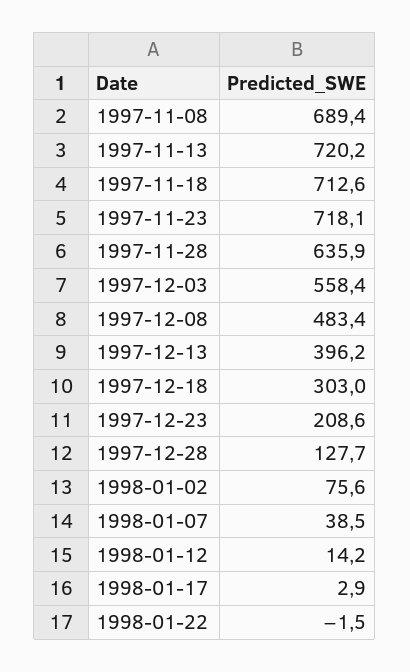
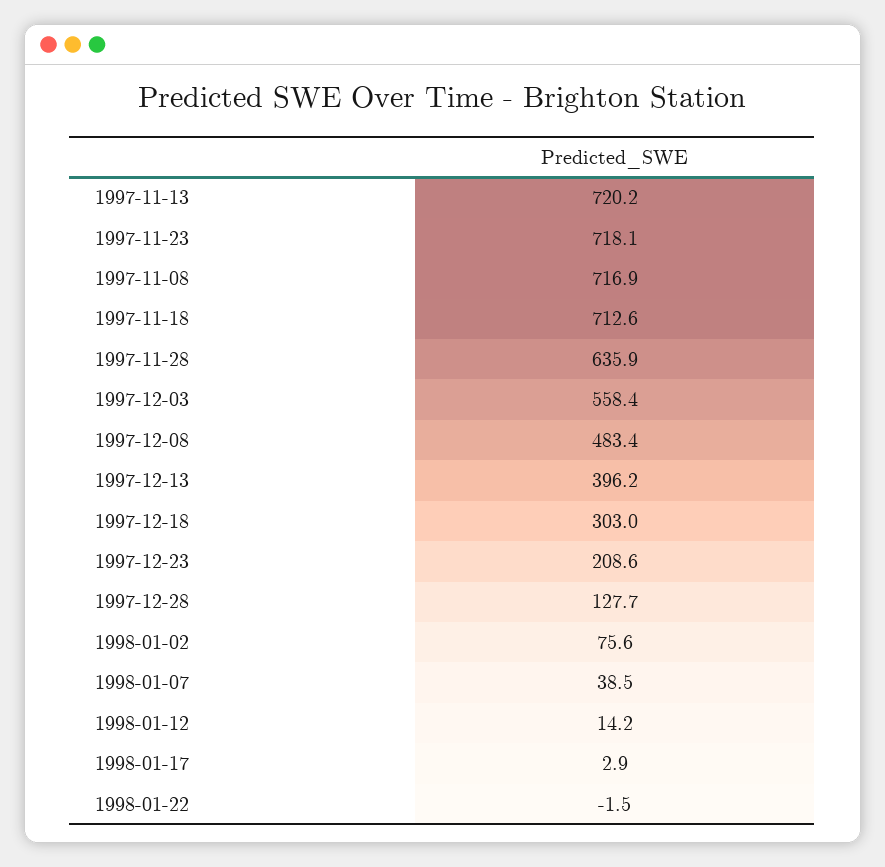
  {
-   "1997-11-08": 689.4,
+   "1997-11-08": 716.9,
    "1997-11-13": 720.2,
    "1997-11-18": 712.6,
    "1997-11-23": 718.1,
    "1997-11-28": 635.9,
    "1997-12-03": 558.4,
    "1997-12-08": 483.4,
    "1997-12-13": 396.2,
    "1997-12-18": 303,
    "1997-12-23": 208.6,
    "1997-12-28": 127.7,
    "1998-01-02": 75.6,
    "1998-01-07": 38.5,
    "1998-01-12": 14.2,
    "1998-01-17": 2.9,
    "1998-01-22": -1.5
  }

